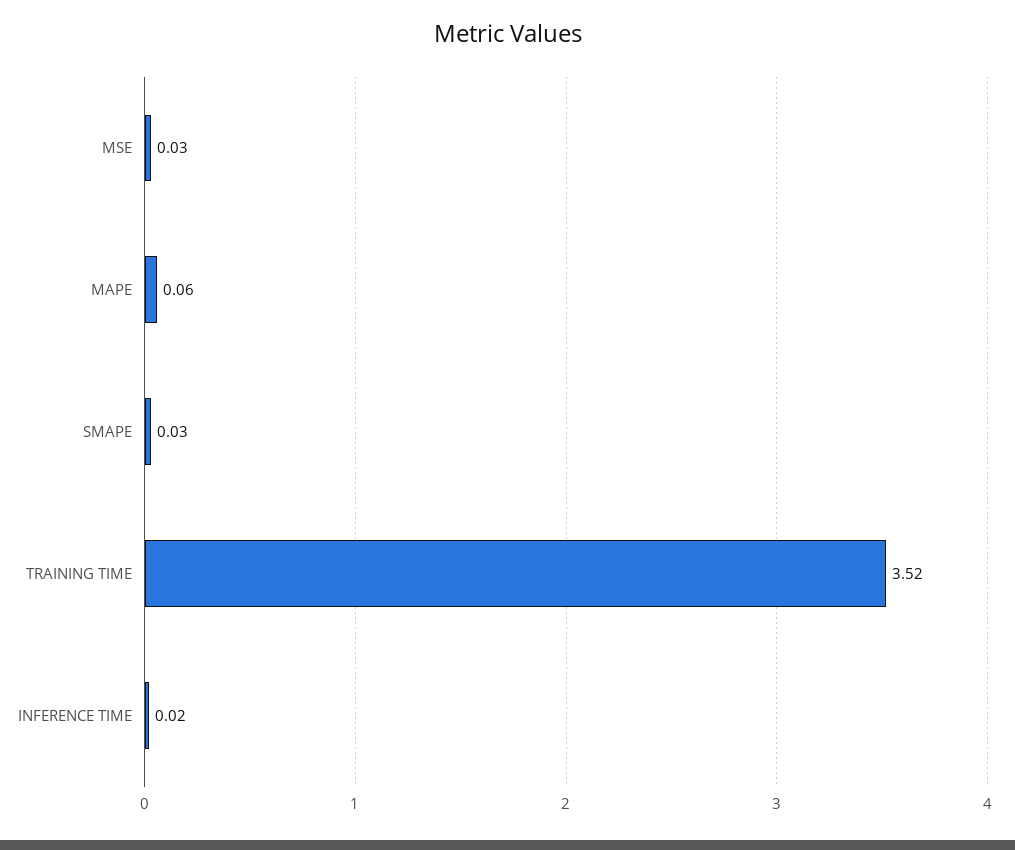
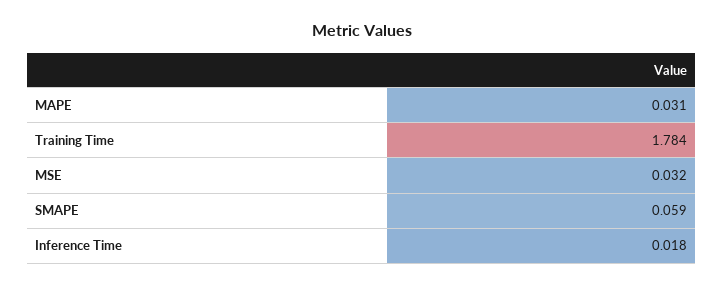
  {
    "MSE": 0.032,
-   "MAPE": 0.06,
+   "MAPE": 0.031,
-   "SMAPE": 0.03,
+   "SMAPE": 0.059,
-   "TRAINING TIME": 3.52,
+   "TRAINING TIME": 1.784,
    "INFERENCE TIME": 0.018
  }

